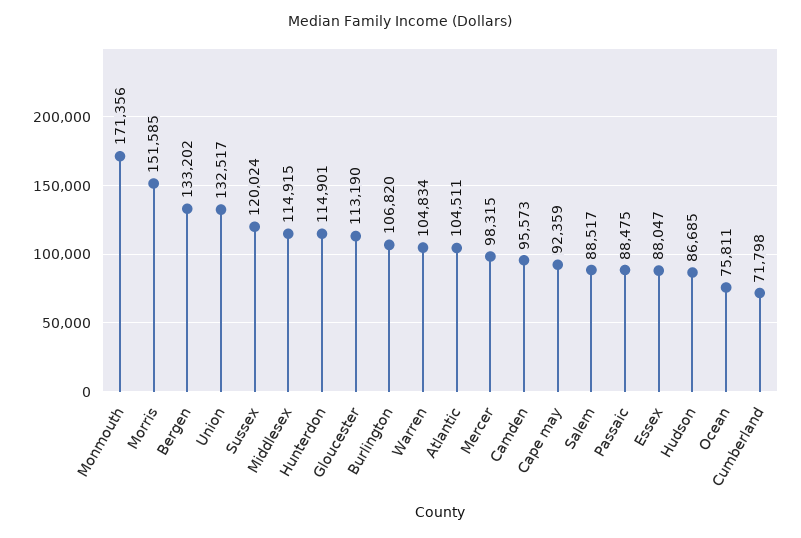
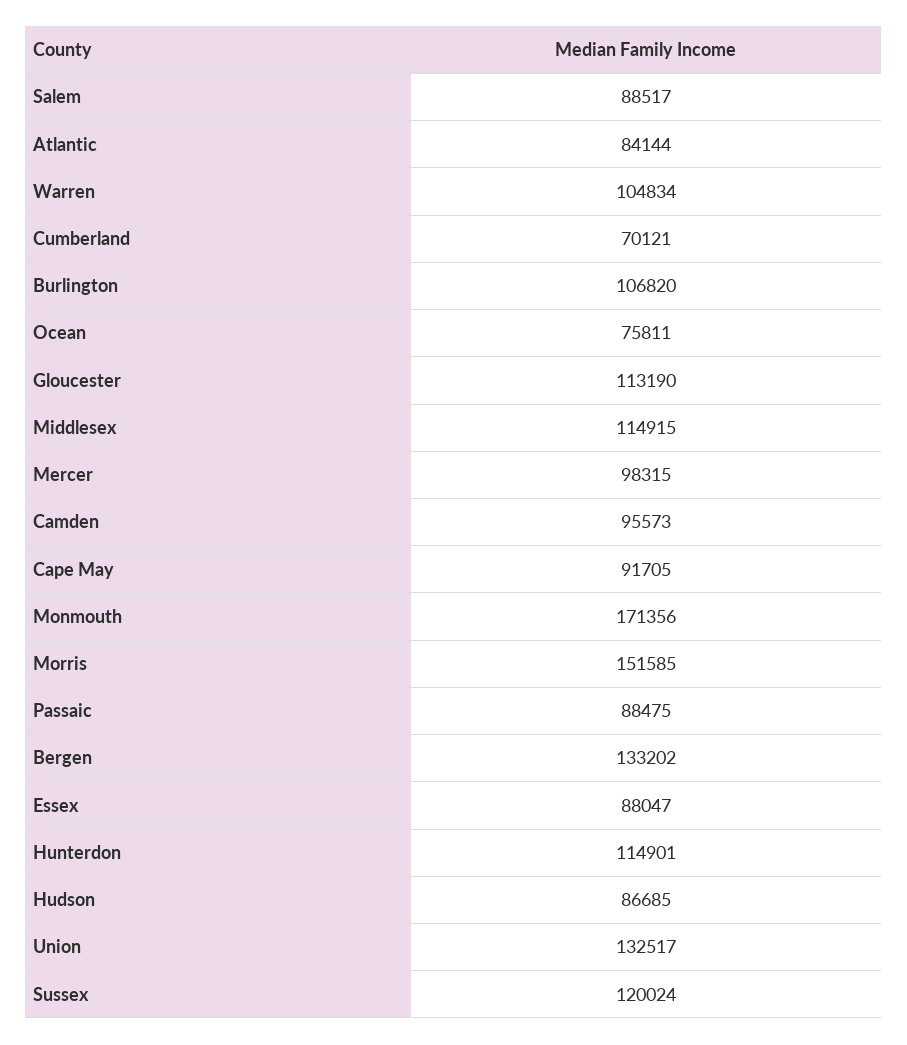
  {
    "Monmouth": 171356,
    "Morris": 151585,
    "Bergen": 133202,
    "Union": 132517,
    "Sussex": 120024,
    "Middlesex": 114915,
    "Hunterdon": 114901,
    "Gloucester": 113190,
    "Burlington": 106820,
    "Warren": 104834,
-   "Atlantic": 104511,
+   "Atlantic": 84144,
    "Mercer": 98315,
    "Camden": 95573,
-   "Cape may": 92359,
+   "Cape may": 91705,
    "Salem": 88517,
    "Passaic": 88475,
    "Essex": 88047,
    "Hudson": 86685,
    "Ocean": 75811,
-   "Cumberland": 71798
+   "Cumberland": 70121
  }

